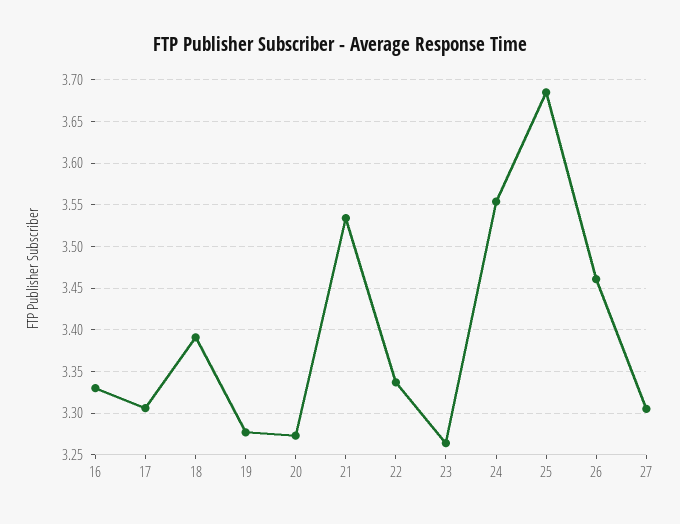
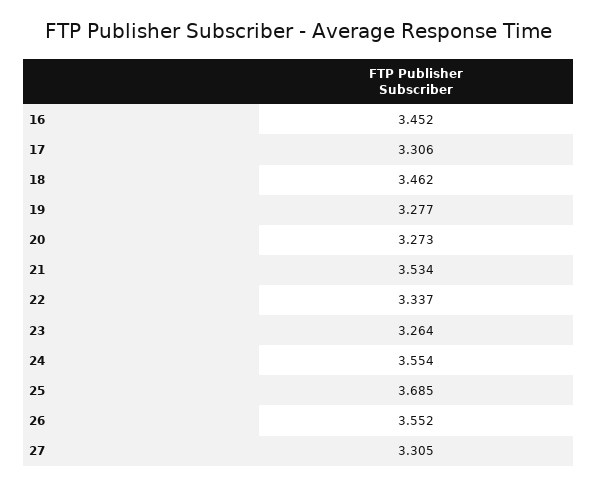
  {
-   "16": 3.33,
+   "16": 3.452,
    "17": 3.306,
-   "18": 3.39,
+   "18": 3.462,
    "19": 3.277,
    "20": 3.273,
    "21": 3.534,
    "22": 3.337,
    "23": 3.264,
    "24": 3.554,
    "25": 3.685,
-   "26": 3.46,
+   "26": 3.552,
    "27": 3.305
  }

